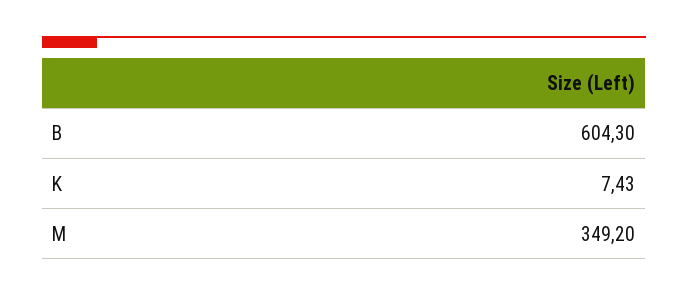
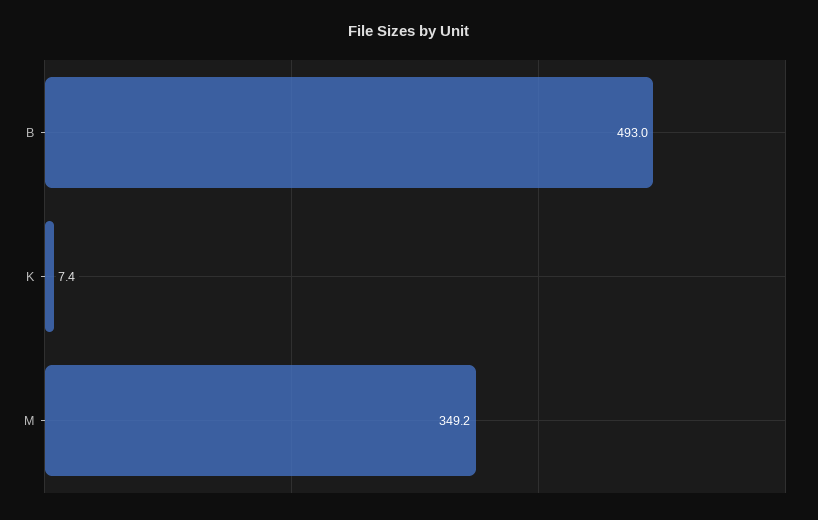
  {
-   "B": 604.3,
+   "B": 493,
    "K": 7.43,
    "M": 349.2
  }

